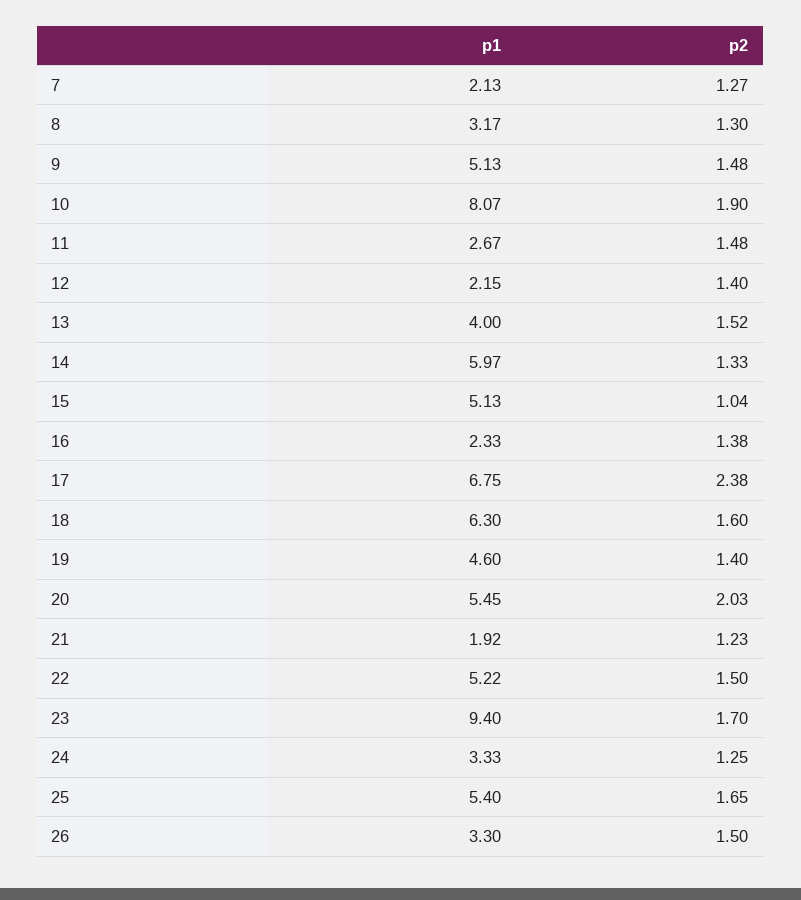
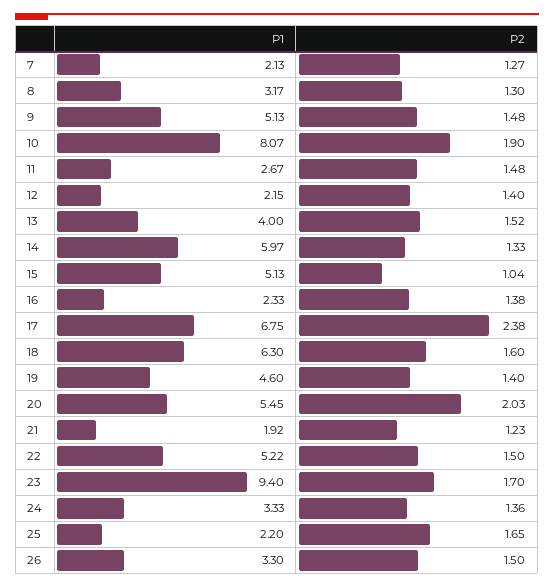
  {
    "p1": {
      "7": 2.13,
      "8": 3.17,
      "9": 5.13,
      "10": 8.07,
      "11": 2.67,
      "12": 2.15,
      "13": 4,
      "14": 5.97,
      "15": 5.13,
      "16": 2.33,
      "17": 6.75,
      "18": 6.3,
      "19": 4.6,
      "20": 5.45,
      "21": 1.92,
      "22": 5.22,
      "23": 9.4,
      "24": 3.33,
-     "25": 5.4,
+     "25": 2.2,
      "26": 3.3
    },
    "p2": {
      "7": 1.27,
      "8": 1.3,
      "9": 1.48,
      "10": 1.9,
      "11": 1.48,
      "12": 1.4,
      "13": 1.52,
      "14": 1.33,
      "15": 1.04,
      "16": 1.38,
      "17": 2.38,
      "18": 1.6,
      "19": 1.4,
      "20": 2.03,
      "21": 1.23,
      "22": 1.5,
      "23": 1.7,
-     "24": 1.25,
+     "24": 1.36,
      "25": 1.65,
      "26": 1.5
    }
  }

